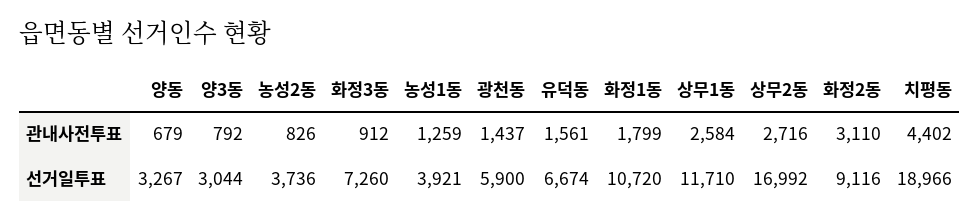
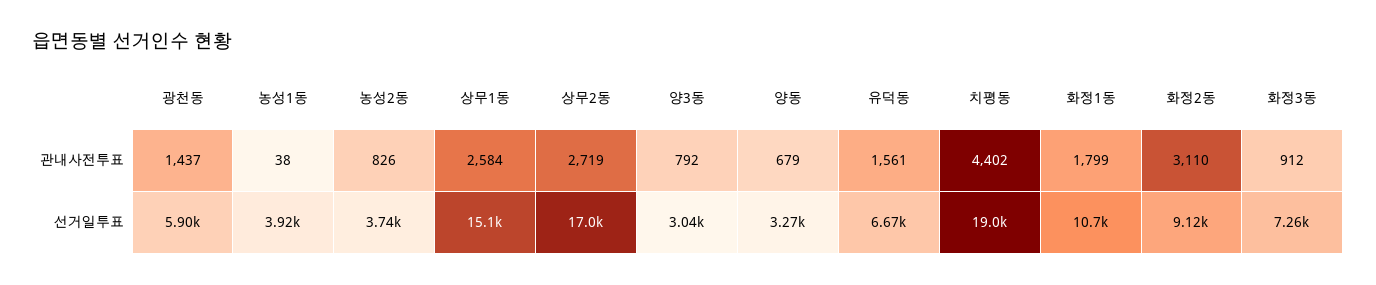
  {
    "양동": {
      "관내사전투표": 679,
      "선거일투표": 3267
    },
    "양3동": {
      "관내사전투표": 792,
      "선거일투표": 3044
    },
    "농성2동": {
      "관내사전투표": 826,
      "선거일투표": 3736
    },
    "화정3동": {
      "관내사전투표": 912,
      "선거일투표": 7260
    },
    "농성1동": {
-     "관내사전투표": 1259,
+     "관내사전투표": 38,
      "선거일투표": 3921
    },
    "광천동": {
      "관내사전투표": 1437,
      "선거일투표": 5900
    },
    "유덕동": {
      "관내사전투표": 1561,
      "선거일투표": 6674
    },
    "화정1동": {
      "관내사전투표": 1799,
      "선거일투표": 10720
    },
    "상무1동": {
      "관내사전투표": 2584,
-     "선거일투표": 11710
+     "선거일투표": 15100
    },
    "상무2동": {
-     "관내사전투표": 2716,
+     "관내사전투표": 2719,
      "선거일투표": 16992
    },
    "화정2동": {
      "관내사전투표": 3110,
      "선거일투표": 9116
    },
    "치평동": {
      "관내사전투표": 4402,
      "선거일투표": 18966
    }
  }

